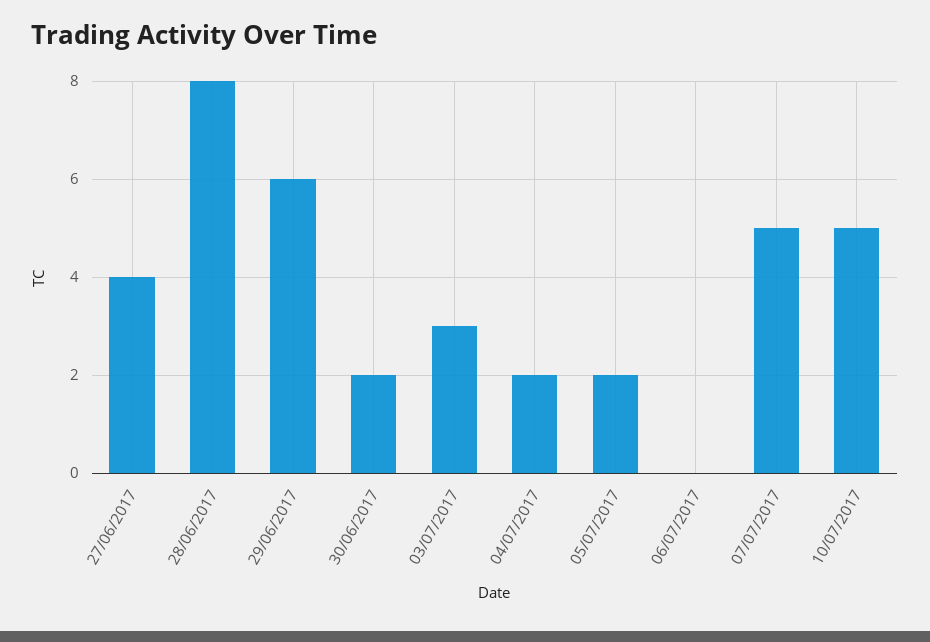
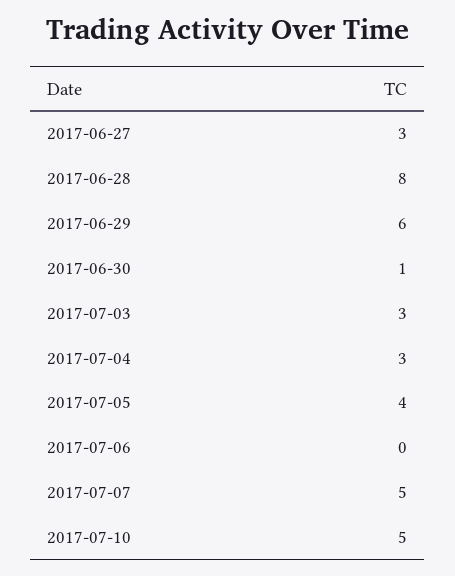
  {
-   "27/06/2017": 4,
+   "27/06/2017": 3,
    "28/06/2017": 8,
    "29/06/2017": 6,
-   "30/06/2017": 2,
+   "30/06/2017": 1,
    "03/07/2017": 3,
-   "04/07/2017": 2,
+   "04/07/2017": 3,
-   "05/07/2017": 2,
+   "05/07/2017": 4,
    "06/07/2017": 0,
    "07/07/2017": 5,
    "10/07/2017": 5
  }

